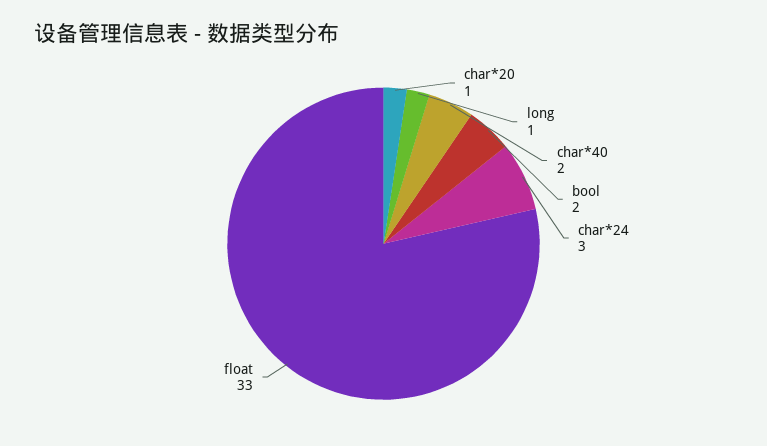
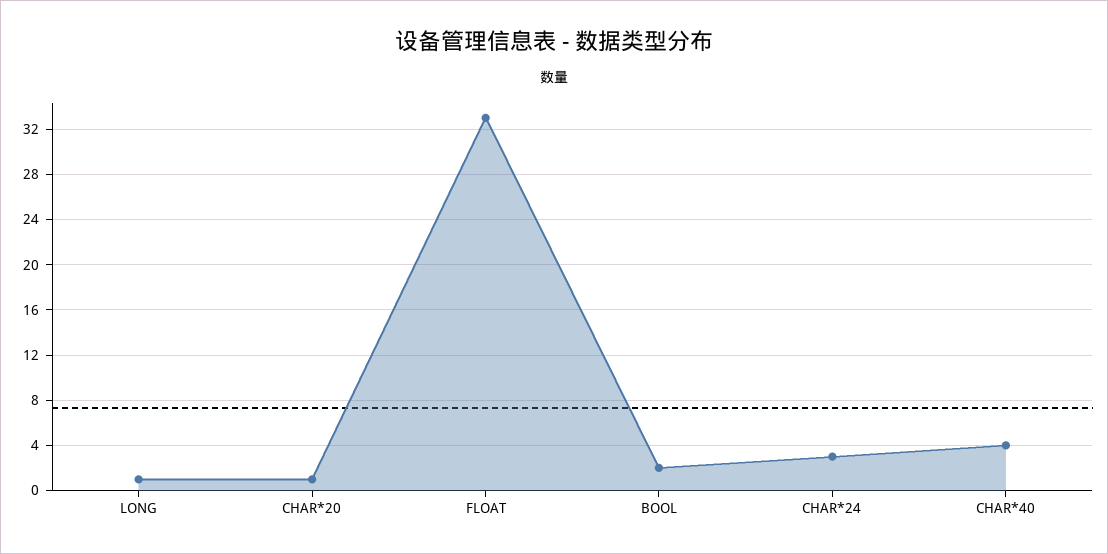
  {
    "char*20": 1,
    "long": 1,
-   "char*40": 2,
+   "char*40": 4,
    "bool": 2,
    "char*24": 3,
    "float": 33
  }

